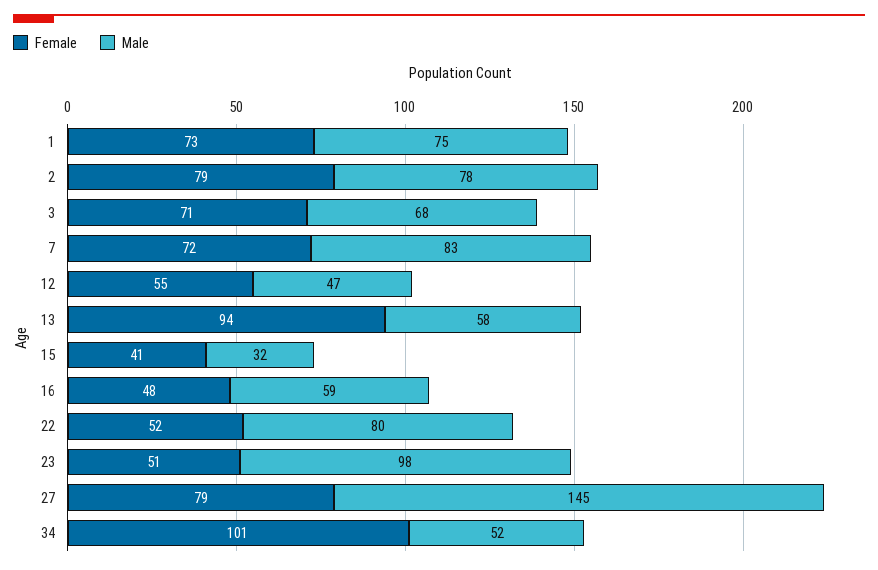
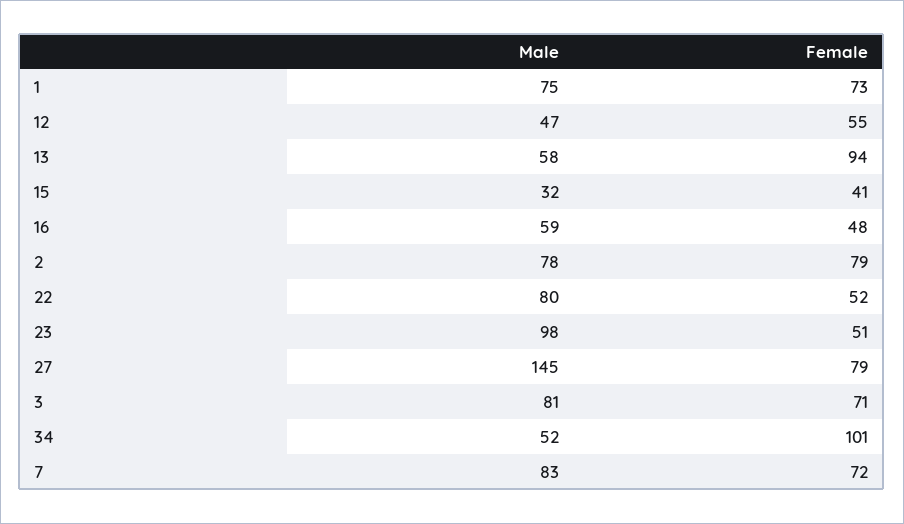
  {
    "Female": {
      "1": 73,
      "2": 79,
      "3": 71,
      "7": 72,
      "12": 55,
      "13": 94,
      "15": 41,
      "16": 48,
      "22": 52,
      "23": 51,
      "27": 79,
      "34": 101
    },
    "Male": {
      "1": 75,
      "2": 78,
-     "3": 68,
+     "3": 81,
      "7": 83,
      "12": 47,
      "13": 58,
      "15": 32,
      "16": 59,
      "22": 80,
      "23": 98,
      "27": 145,
      "34": 52
    }
  }

